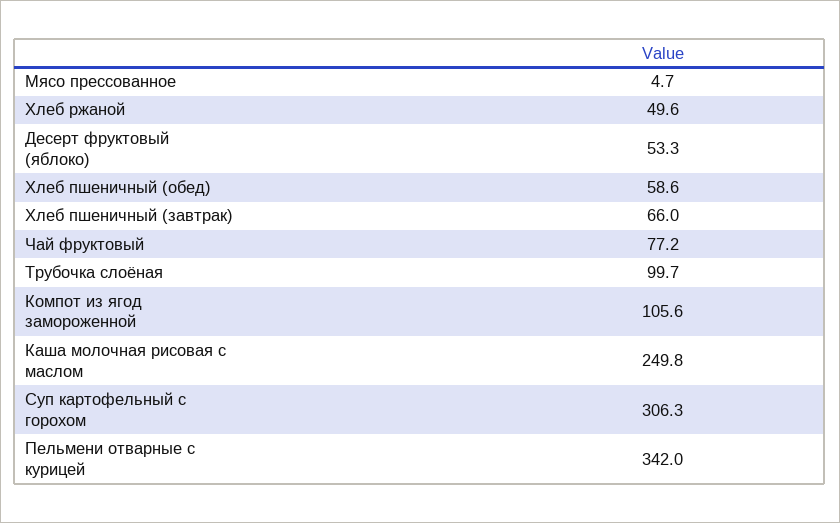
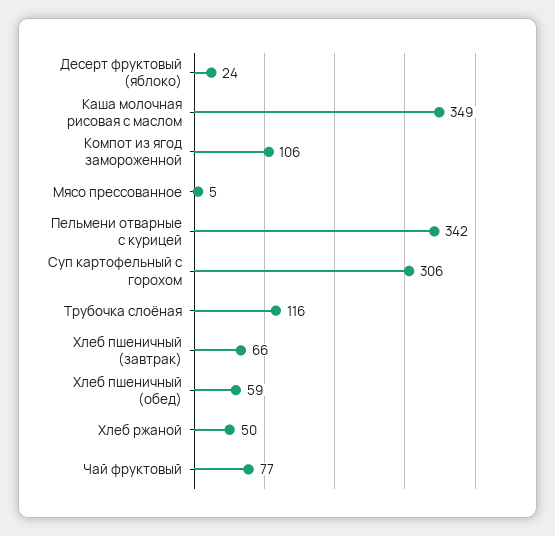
  {
    "Мясо прессованное": 4.7,
    "Хлеб ржаной": 49.6,
-   "Десерт фруктовый (яблоко)": 53.3,
+   "Десерт фруктовый (яблоко)": 24,
    "Хлеб пшеничный (обед)": 58.6,
    "Хлеб пшеничный (завтрак)": 66,
    "Чай фруктовый": 77.2,
-   "Трубочка слоёная": 99.7,
+   "Трубочка слоёная": 116,
    "Компот из ягод замороженной": 105.6,
-   "Каша молочная рисовая с маслом": 249.8,
+   "Каша молочная рисовая с маслом": 349,
    "Суп картофельный с горохом": 306.3,
    "Пельмени отварные с курицей": 342
  }

